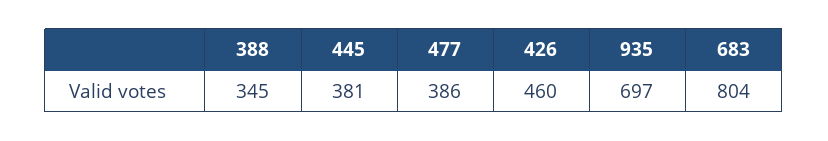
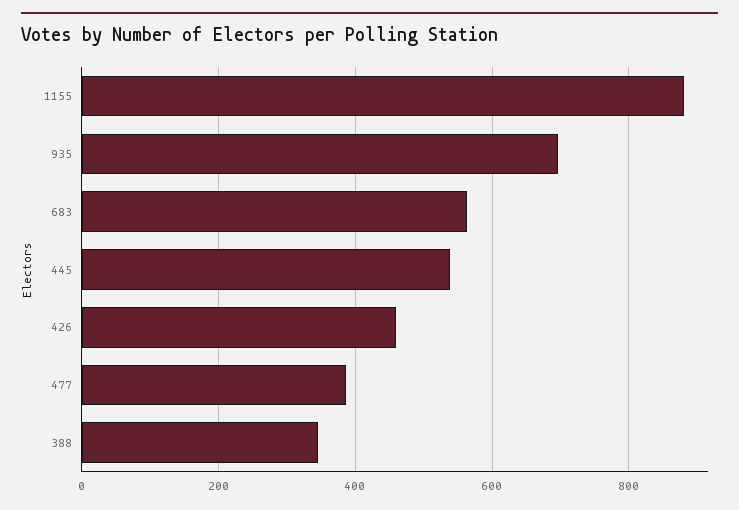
  {
    "388": 345,
-   "445": 381,
+   "445": 540,
    "477": 386,
    "426": 460,
    "935": 697,
-   "683": 804
+   "683": 560,
+   "1155": 880
  }

